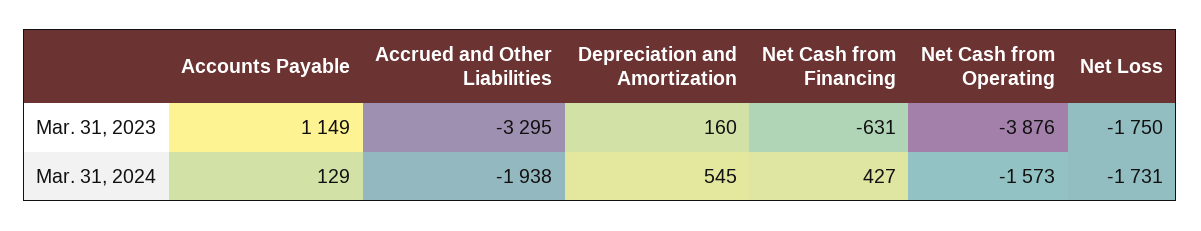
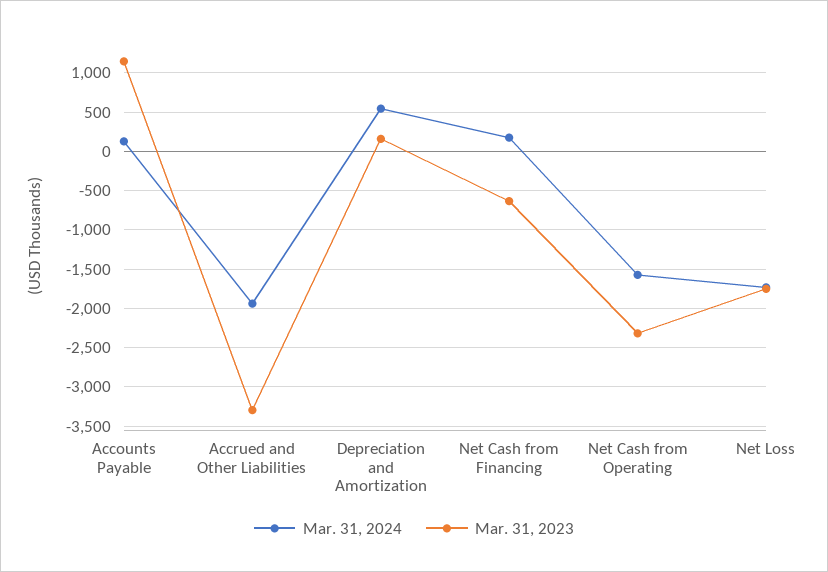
  {
    "Mar. 31, 2023": {
      "Accounts Payable": 1149,
      "Accrued and Other Liabilities": -3295,
      "Depreciation and Amortization": 160,
      "Net Cash from Financing": -631,
-     "Net Cash from Operating": -3876,
+     "Net Cash from Operating": -2300,
      "Net Loss": -1750
    },
    "Mar. 31, 2024": {
      "Accounts Payable": 129,
      "Accrued and Other Liabilities": -1938,
      "Depreciation and Amortization": 545,
-     "Net Cash from Financing": 427,
+     "Net Cash from Financing": 200,
      "Net Cash from Operating": -1573,
      "Net Loss": -1731
    }
  }

